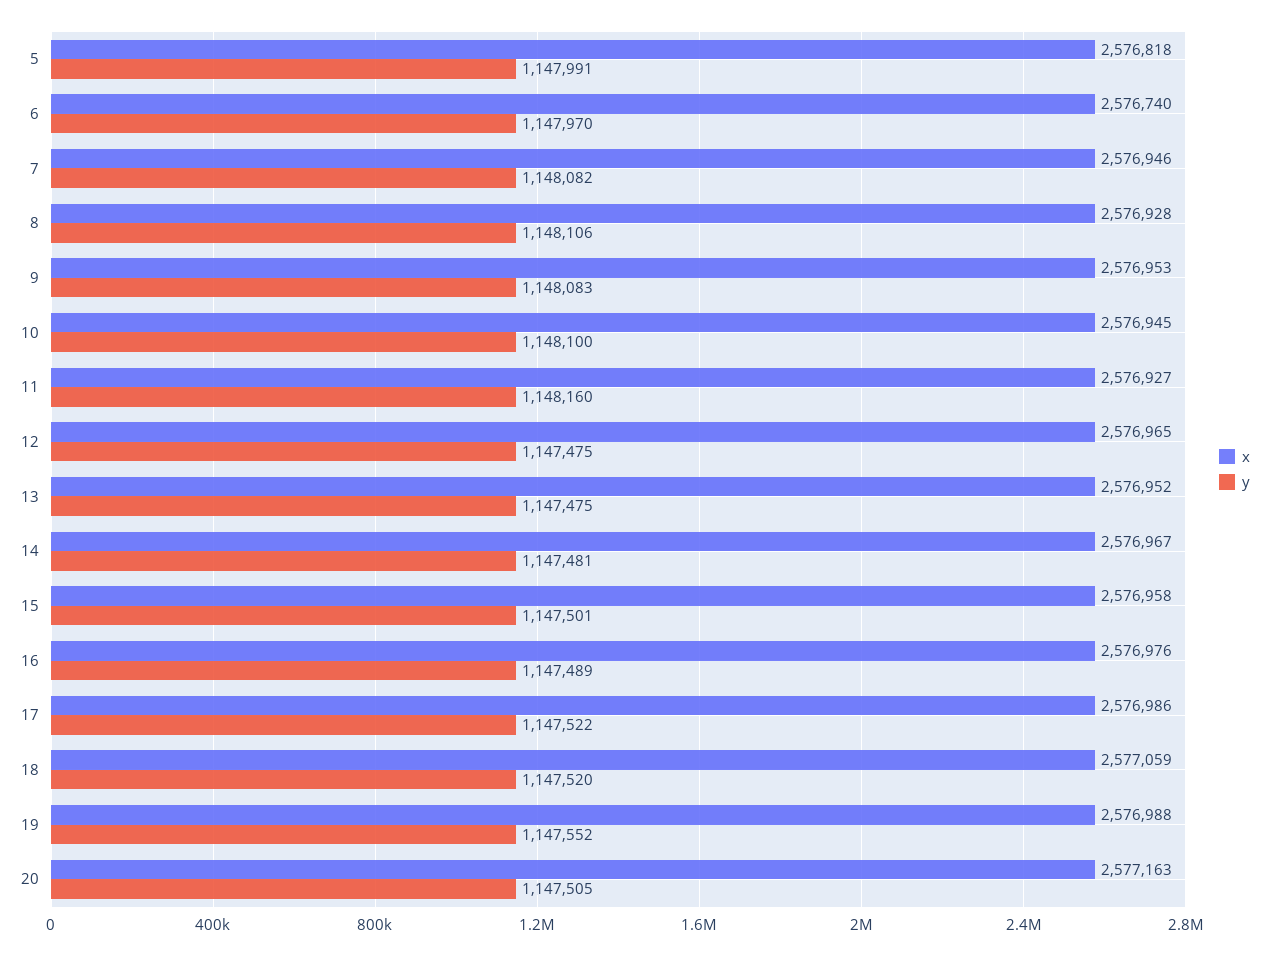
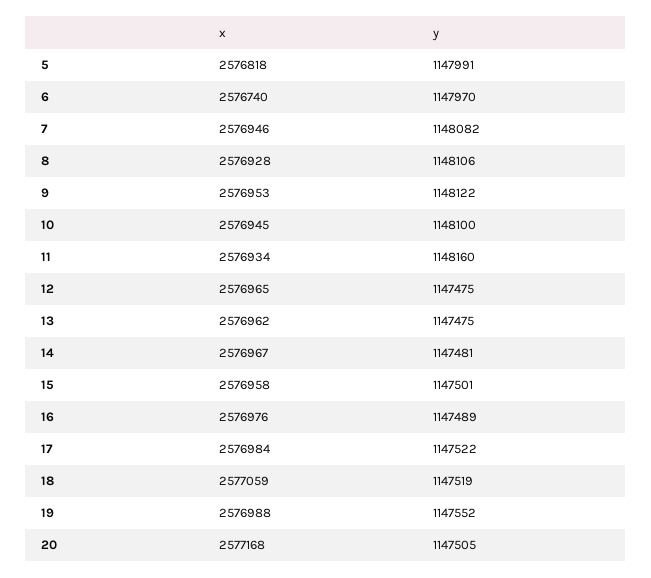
  {
    "x": {
      "5": 2576818,
      "6": 2576740,
      "7": 2576946,
      "8": 2576928,
      "9": 2576953,
      "10": 2576945,
-     "11": 2576927,
+     "11": 2576934,
      "12": 2576965,
-     "13": 2576952,
+     "13": 2576962,
      "14": 2576967,
      "15": 2576958,
      "16": 2576976,
-     "17": 2576986,
+     "17": 2576984,
      "18": 2577059,
      "19": 2576988,
-     "20": 2577163
+     "20": 2577168
    },
    "y": {
      "5": 1147991,
      "6": 1147970,
      "7": 1148082,
      "8": 1148106,
-     "9": 1148083,
+     "9": 1148122,
      "10": 1148100,
      "11": 1148160,
      "12": 1147475,
      "13": 1147475,
      "14": 1147481,
      "15": 1147501,
      "16": 1147489,
      "17": 1147522,
-     "18": 1147520,
+     "18": 1147519,
      "19": 1147552,
      "20": 1147505
    }
  }

